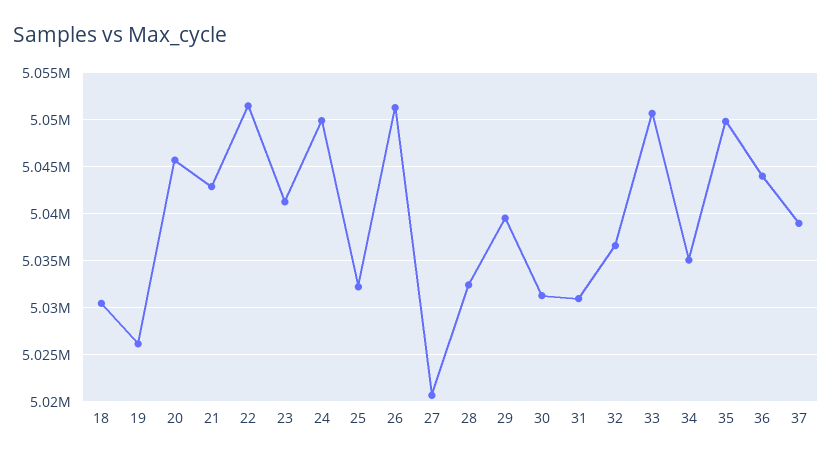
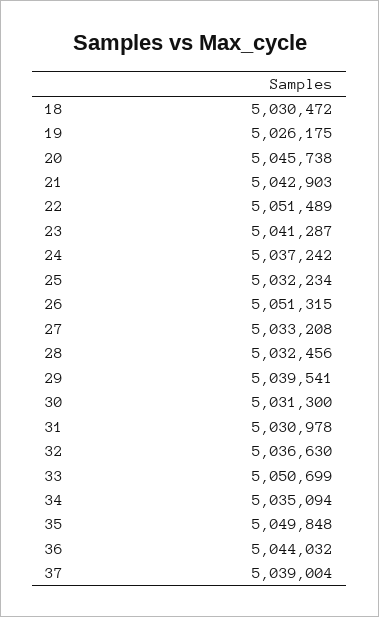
  {
    "18": 5030472,
    "19": 5026175,
    "20": 5045738,
    "21": 5042903,
    "22": 5051489,
    "23": 5041287,
-   "24": 5050000,
+   "24": 5037242,
    "25": 5032234,
    "26": 5051315,
-   "27": 5021000,
+   "27": 5033208,
    "28": 5032456,
    "29": 5039541,
    "30": 5031300,
    "31": 5030978,
    "32": 5036630,
    "33": 5050699,
    "34": 5035094,
    "35": 5049848,
    "36": 5044032,
    "37": 5039004
  }

